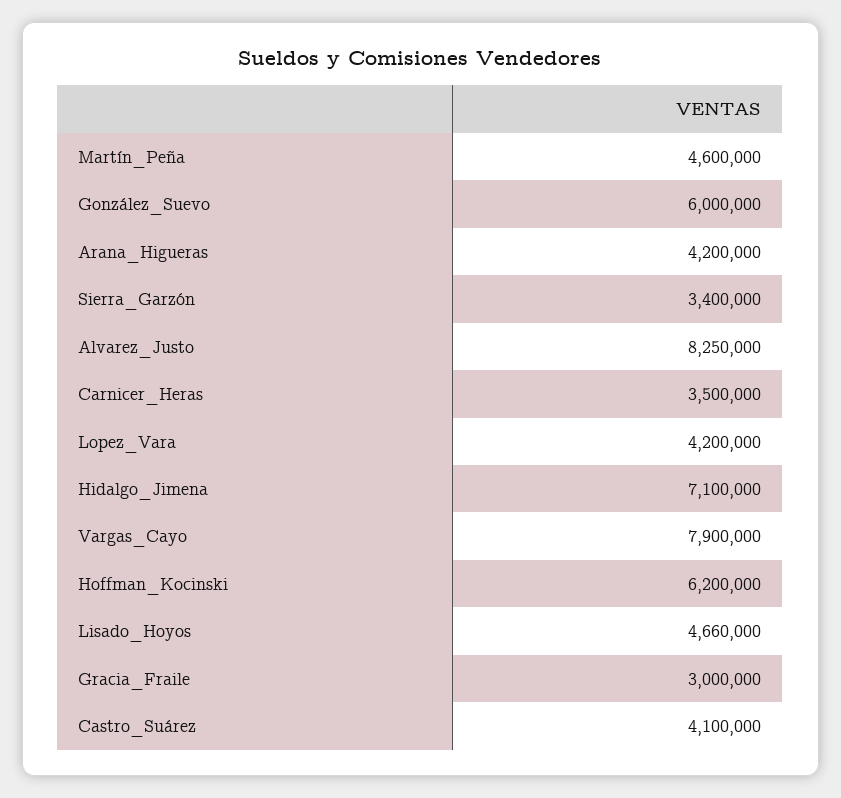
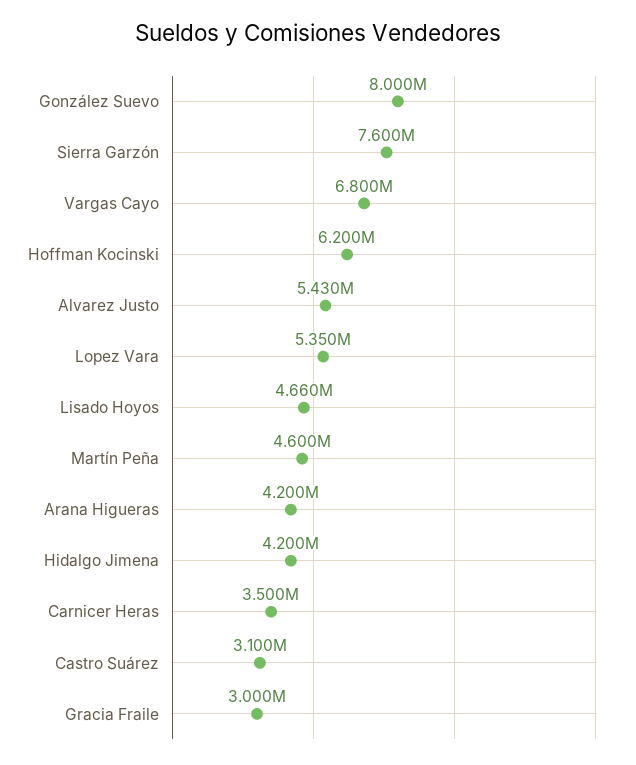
  {
    "Martín_Peña": 4600000,
-   "González_Suevo": 6000000,
+   "González_Suevo": 8000000,
    "Arana_Higueras": 4200000,
-   "Sierra_Garzón": 3400000,
+   "Sierra_Garzón": 7600000,
-   "Alvarez_Justo": 8250000,
+   "Alvarez_Justo": 5430000,
    "Carnicer_Heras": 3500000,
-   "Lopez_Vara": 4200000,
+   "Lopez_Vara": 5350000,
-   "Hidalgo_Jimena": 7100000,
+   "Hidalgo_Jimena": 4200000,
-   "Vargas_Cayo": 7900000,
+   "Vargas_Cayo": 6800000,
    "Hoffman_Kocinski": 6200000,
    "Lisado_Hoyos": 4660000,
    "Gracia_Fraile": 3000000,
-   "Castro_Suárez": 4100000
+   "Castro_Suárez": 3100000
  }

